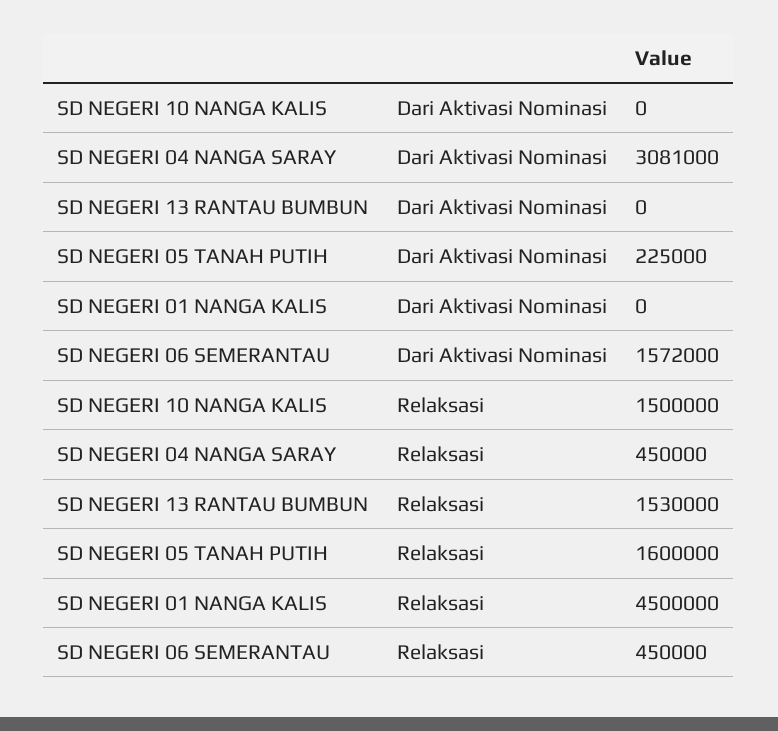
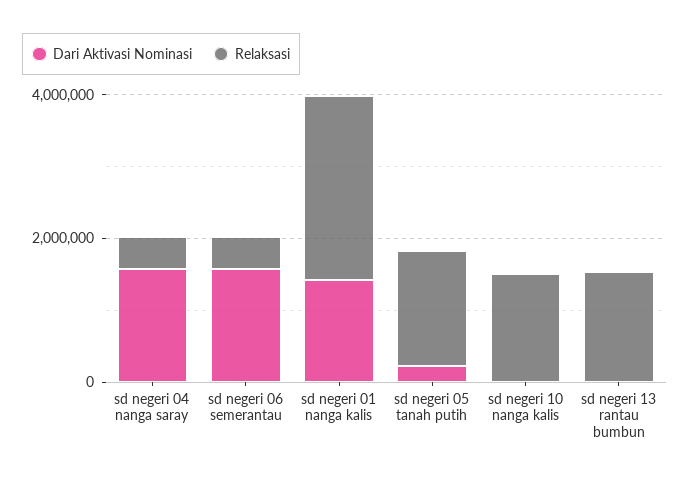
  {
    "Dari Aktivasi Nominasi": {
      "SD NEGERI 10 NANGA KALIS": 0,
-     "SD NEGERI 04 NANGA SARAY": 3081000,
+     "SD NEGERI 04 NANGA SARAY": 1500000,
      "SD NEGERI 13 RANTAU BUMBUN": 0,
      "SD NEGERI 05 TANAH PUTIH": 225000,
-     "SD NEGERI 01 NANGA KALIS": 0,
+     "SD NEGERI 01 NANGA KALIS": 1500000,
      "SD NEGERI 06 SEMERANTAU": 1572000
    },
    "Relaksasi": {
      "SD NEGERI 10 NANGA KALIS": 1500000,
      "SD NEGERI 04 NANGA SARAY": 450000,
      "SD NEGERI 13 RANTAU BUMBUN": 1530000,
      "SD NEGERI 05 TANAH PUTIH": 1600000,
-     "SD NEGERI 01 NANGA KALIS": 4500000,
+     "SD NEGERI 01 NANGA KALIS": 2500000,
      "SD NEGERI 06 SEMERANTAU": 450000
    }
  }

